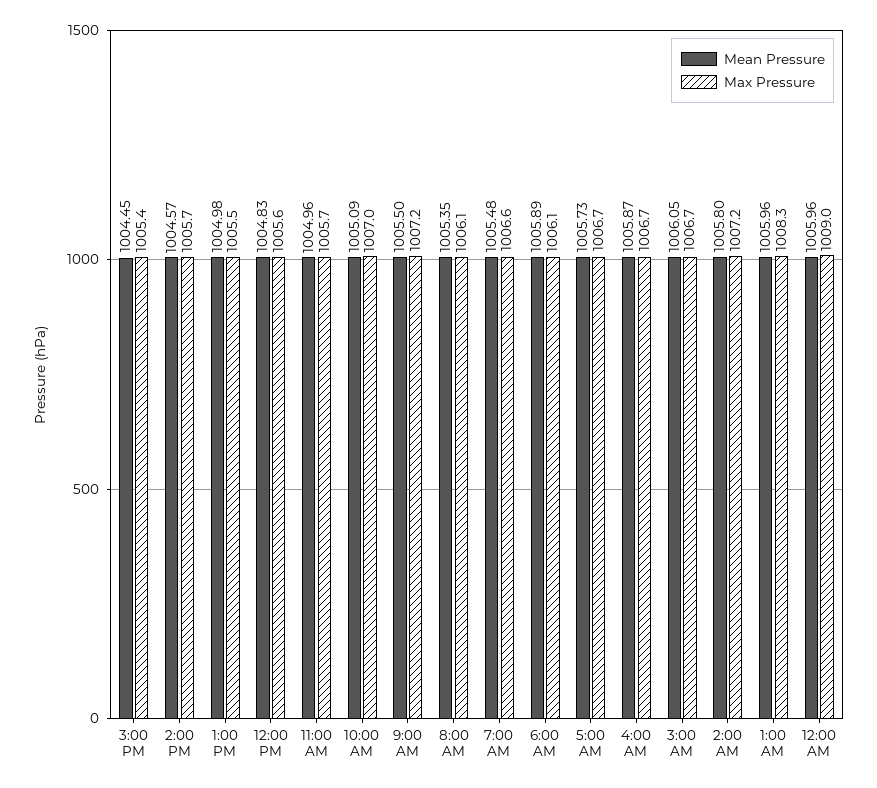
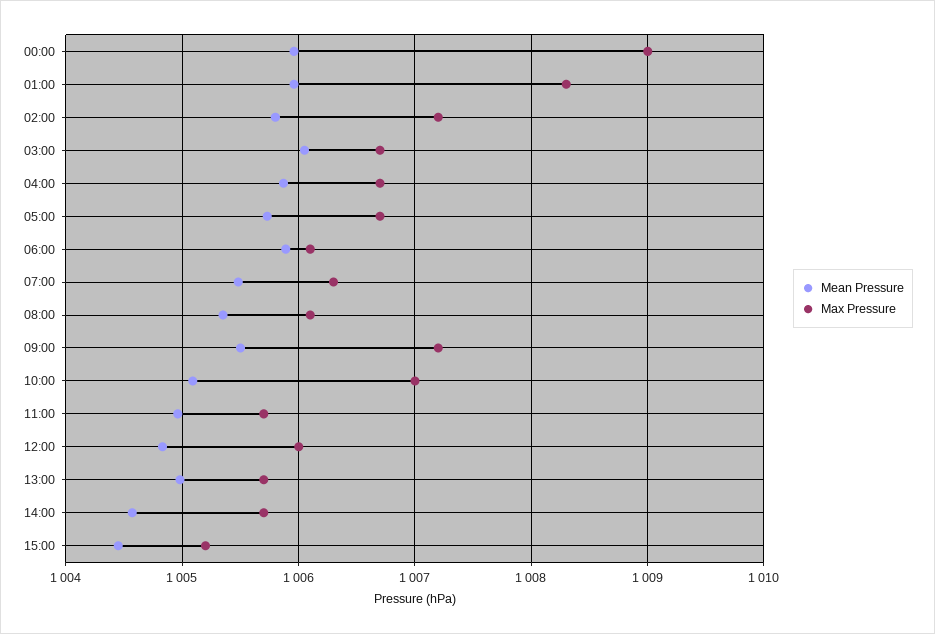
  {
    "Mean Pressure": {
      "3:00 PM": 1004.45,
      "2:00 PM": 1004.57,
      "1:00 PM": 1004.98,
      "12:00 PM": 1004.83,
      "11:00 AM": 1004.96,
      "10:00 AM": 1005.09,
      "9:00 AM": 1005.5,
      "8:00 AM": 1005.35,
      "7:00 AM": 1005.48,
      "6:00 AM": 1005.89,
      "5:00 AM": 1005.73,
      "4:00 AM": 1005.87,
      "3:00 AM": 1006.05,
      "2:00 AM": 1005.8,
      "1:00 AM": 1005.96,
      "12:00 AM": 1005.96
    },
    "Max Pressure": {
-     "3:00 PM": 1005.4,
+     "3:00 PM": 1005.2,
      "2:00 PM": 1005.7,
-     "1:00 PM": 1005.5,
+     "1:00 PM": 1005.7,
-     "12:00 PM": 1005.6,
+     "12:00 PM": 1006,
      "11:00 AM": 1005.7,
      "10:00 AM": 1007,
      "9:00 AM": 1007.2,
      "8:00 AM": 1006.1,
-     "7:00 AM": 1006.6,
+     "7:00 AM": 1006.3,
      "6:00 AM": 1006.1,
      "5:00 AM": 1006.7,
      "4:00 AM": 1006.7,
      "3:00 AM": 1006.7,
      "2:00 AM": 1007.2,
      "1:00 AM": 1008.3,
      "12:00 AM": 1009
    }
  }

